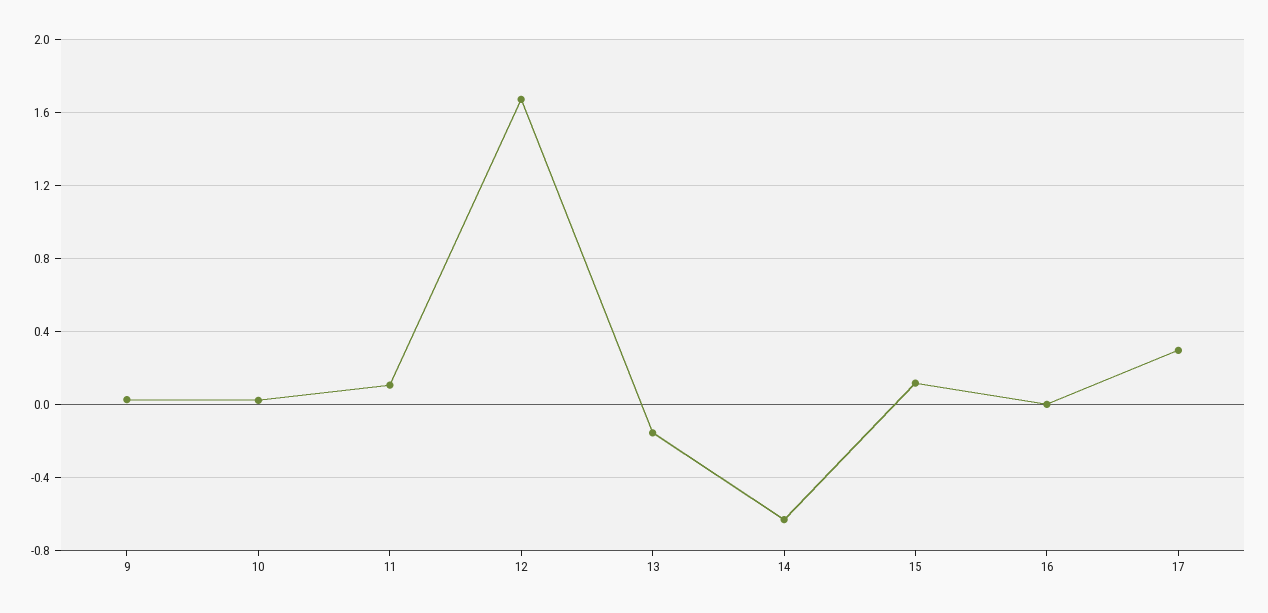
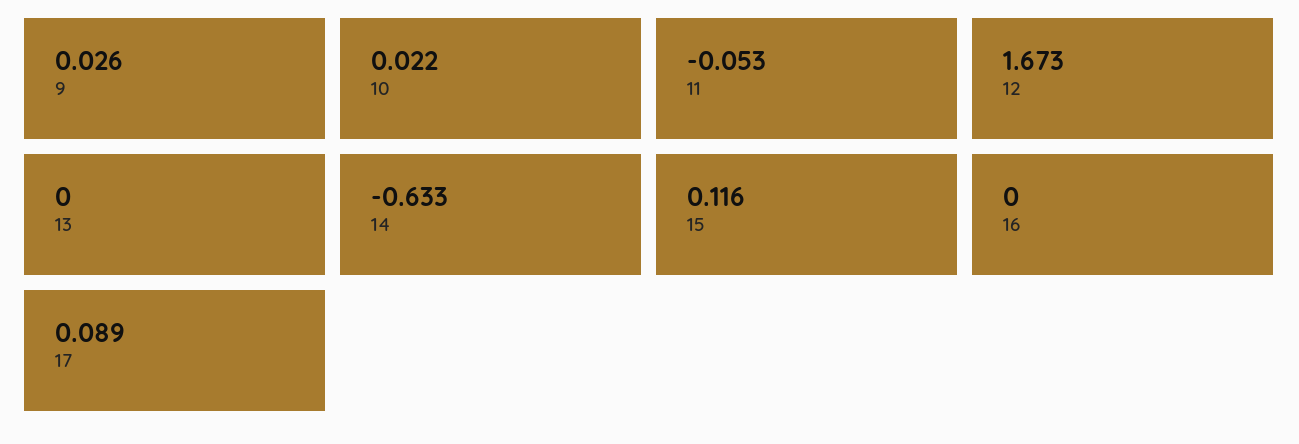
  {
    "9": 0.026,
    "10": 0.022,
-   "11": 0.1,
+   "11": -0.053,
    "12": 1.673,
-   "13": -0.15,
+   "13": 0,
    "14": -0.633,
    "15": 0.116,
    "16": 0,
-   "17": 0.3
+   "17": 0.089
  }

